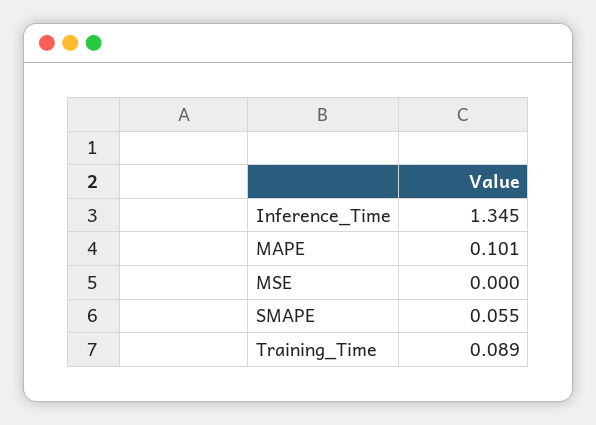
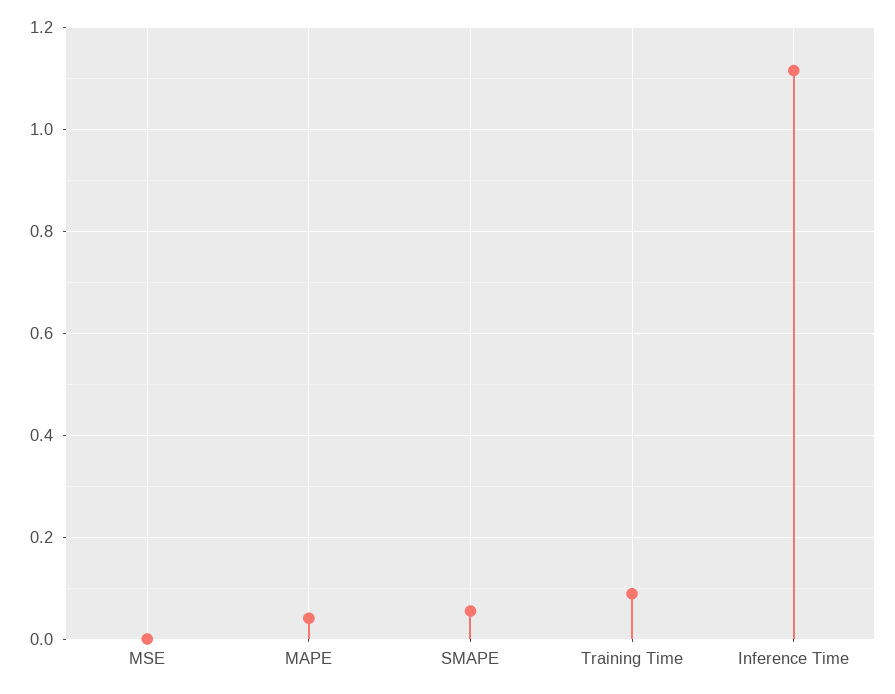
  {
-   "Inference_Time": 1.345,
+   "Inference_Time": 1.12,
-   "MAPE": 0.101,
+   "MAPE": 0.04,
    "MSE": 0,
    "SMAPE": 0.055,
    "Training_Time": 0.089
  }

